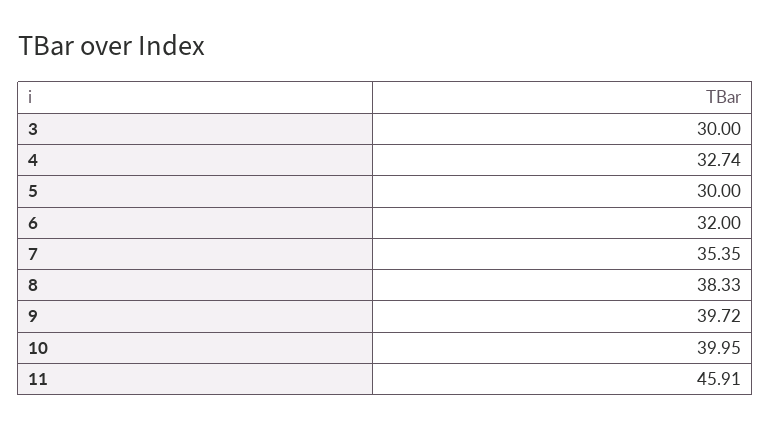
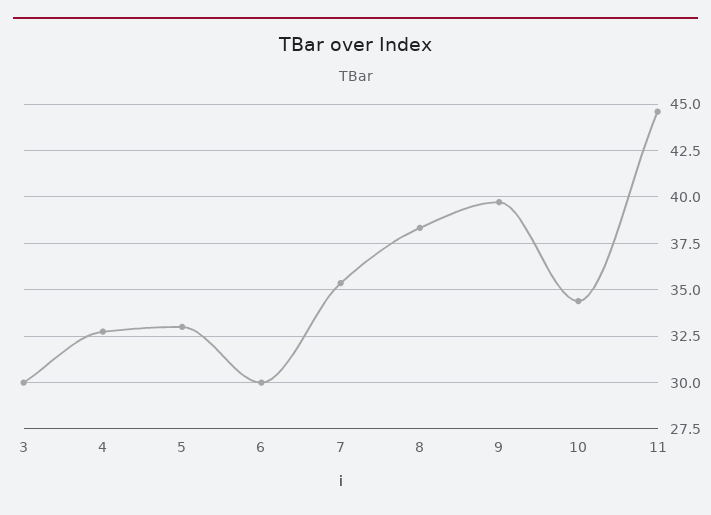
  {
    "3": 30,
    "4": 32.74,
-   "5": 30,
+   "5": 33,
-   "6": 32,
+   "6": 30,
    "7": 35.35,
    "8": 38.33,
    "9": 39.72,
-   "10": 39.95,
+   "10": 34.5,
-   "11": 45.91
+   "11": 44.5
  }

